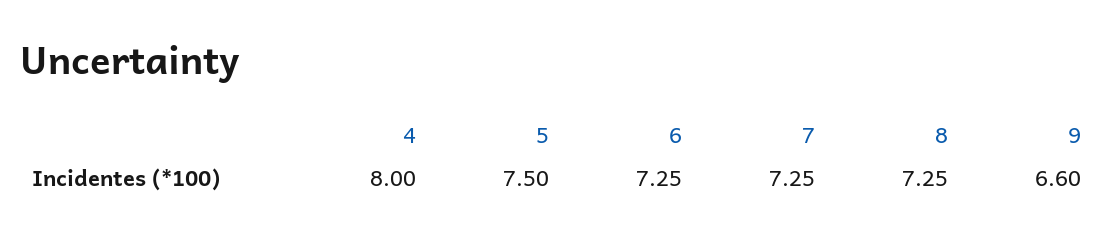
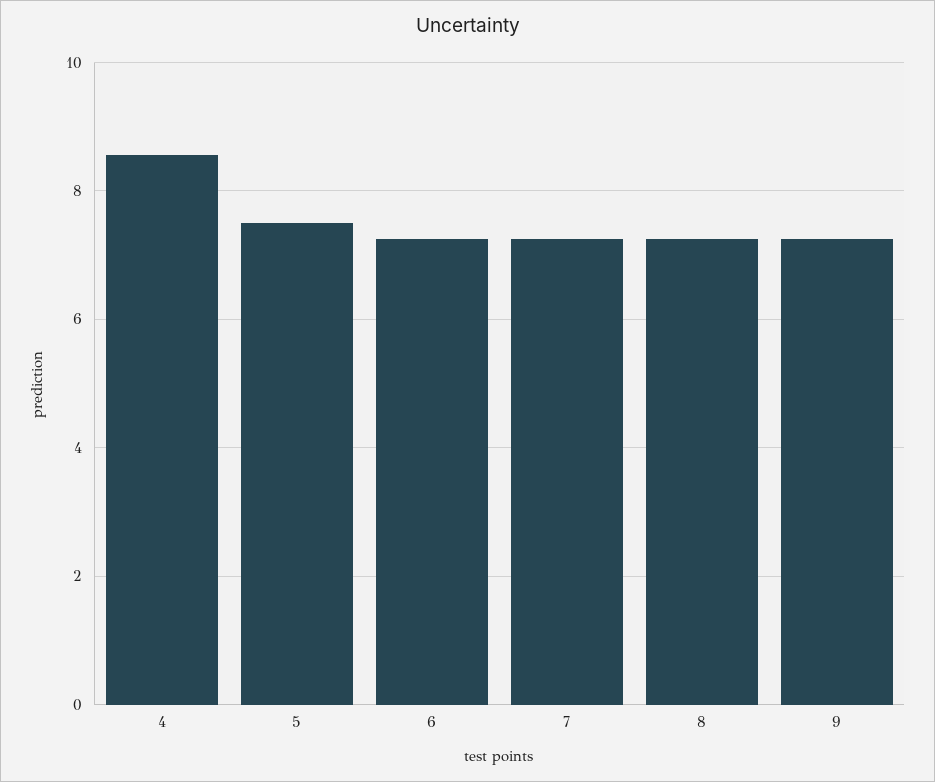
  {
-   "4": 8,
+   "4": 8.6,
    "5": 7.5,
    "6": 7.25,
    "7": 7.25,
    "8": 7.25,
-   "9": 6.6
+   "9": 7.2
  }

